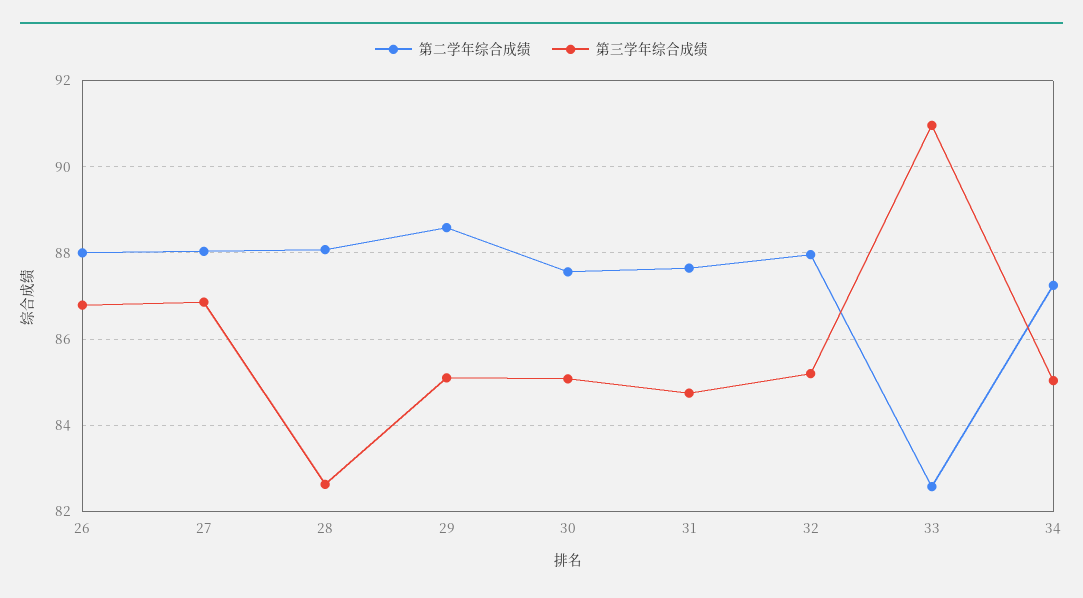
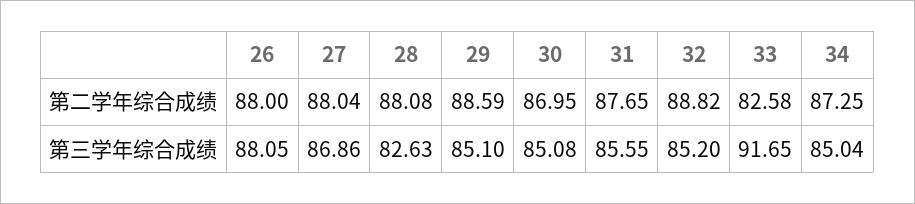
  {
    "第二学年综合成绩": {
      "26": 88,
      "27": 88.04,
      "28": 88.08,
      "29": 88.59,
-     "30": 87.6,
+     "30": 86.95,
      "31": 87.65,
-     "32": 88,
+     "32": 88.82,
      "33": 82.58,
      "34": 87.25
    },
    "第三学年综合成绩": {
-     "26": 86.8,
+     "26": 88.05,
      "27": 86.86,
      "28": 82.63,
      "29": 85.1,
      "30": 85.08,
-     "31": 84.8,
+     "31": 85.55,
      "32": 85.2,
-     "33": 91,
+     "33": 91.65,
      "34": 85.04
    }
  }

